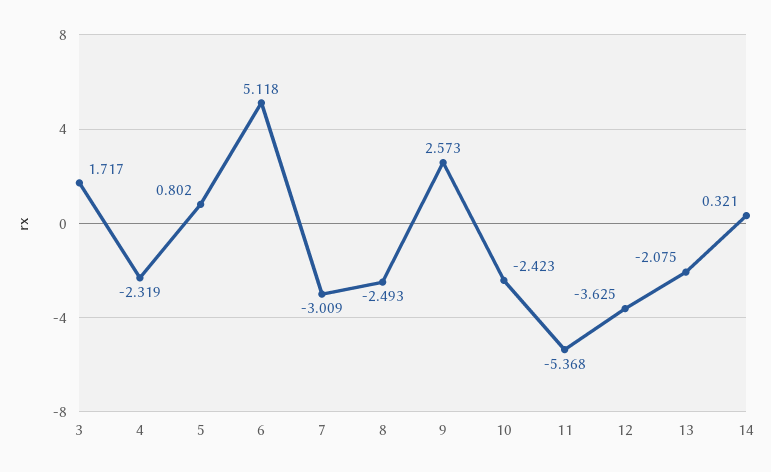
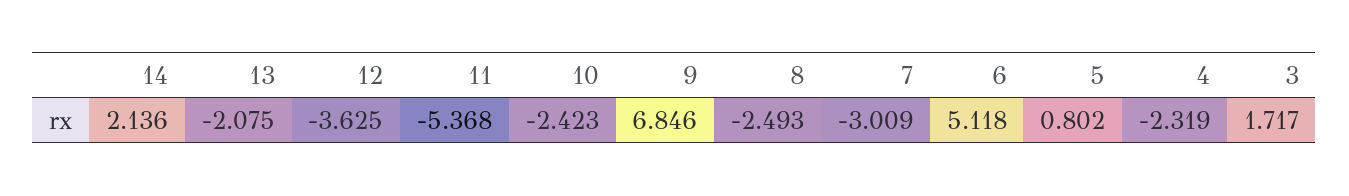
  {
    "3": 1.717,
    "4": -2.319,
    "5": 0.802,
    "6": 5.118,
    "7": -3.009,
    "8": -2.493,
-   "9": 2.573,
+   "9": 6.846,
    "10": -2.423,
    "11": -5.368,
    "12": -3.625,
    "13": -2.075,
-   "14": 0.321
+   "14": 2.136
  }

